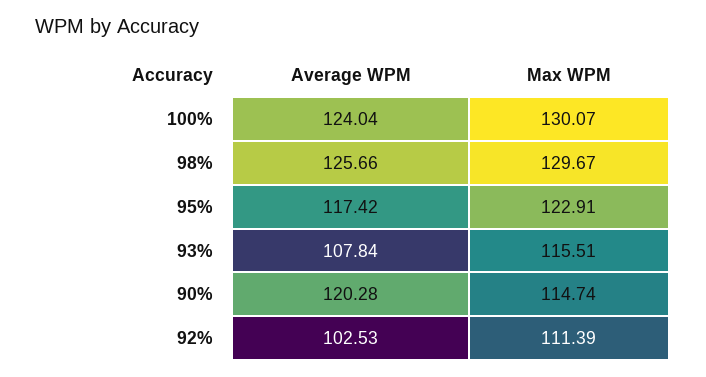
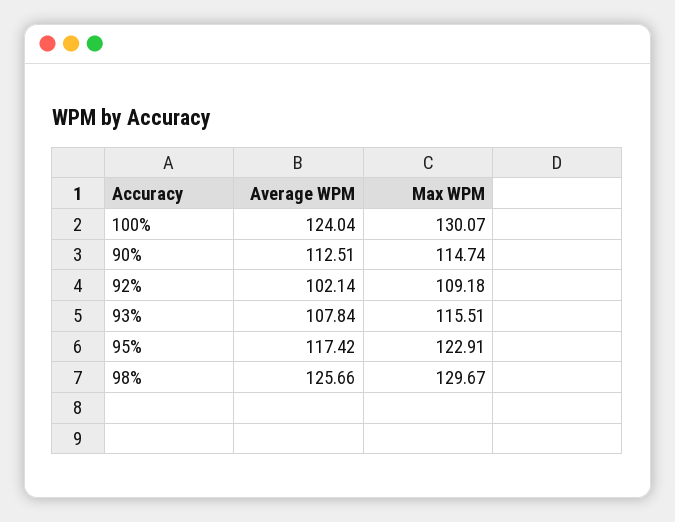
  {
    "Average WPM": {
      "100%": 124.04,
      "98%": 125.66,
      "95%": 117.42,
      "93%": 107.84,
-     "90%": 120.28,
+     "90%": 112.51,
-     "92%": 102.53
+     "92%": 102.14
    },
    "Max WPM": {
      "100%": 130.07,
      "98%": 129.67,
      "95%": 122.91,
      "93%": 115.51,
      "90%": 114.74,
-     "92%": 111.39
+     "92%": 109.18
    }
  }

